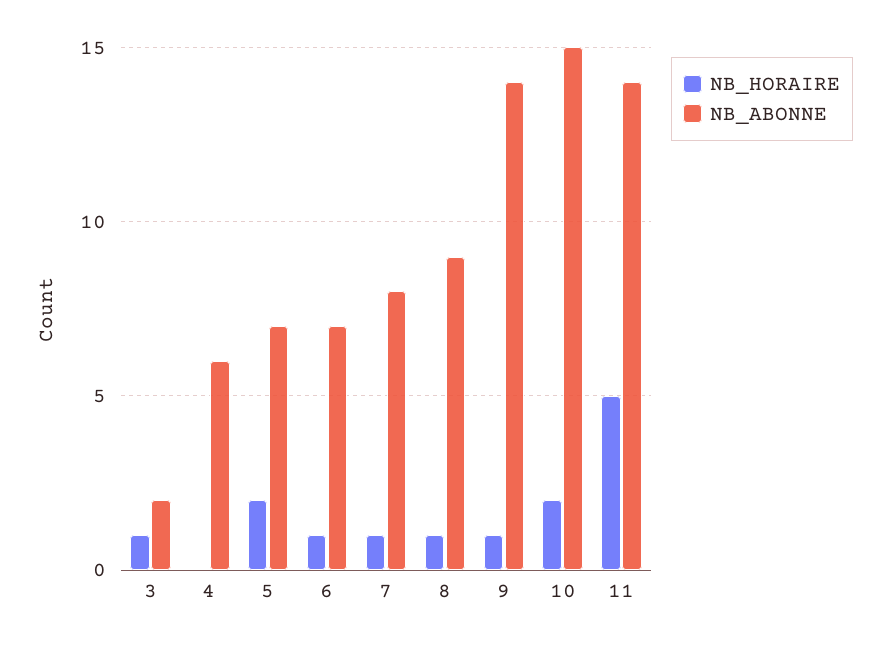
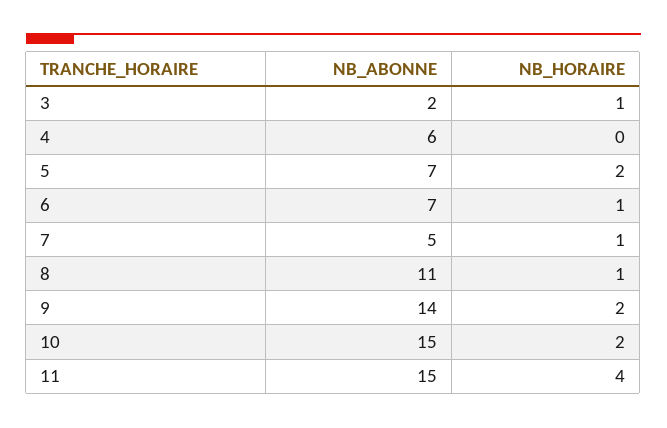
  {
    "NB_HORAIRE": {
      "3": 1,
      "4": 0,
      "5": 2,
      "6": 1,
      "7": 1,
      "8": 1,
-     "9": 1,
+     "9": 2,
      "10": 2,
-     "11": 5
+     "11": 4
    },
    "NB_ABONNE": {
      "3": 2,
      "4": 6,
      "5": 7,
      "6": 7,
-     "7": 8,
+     "7": 5,
-     "8": 9,
+     "8": 11,
      "9": 14,
      "10": 15,
-     "11": 14
+     "11": 15
    }
  }

